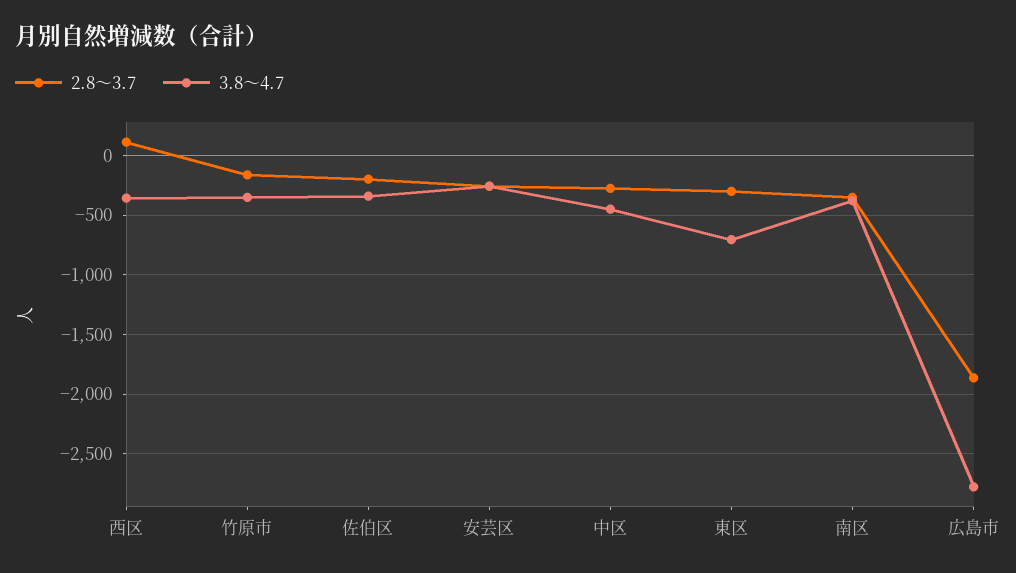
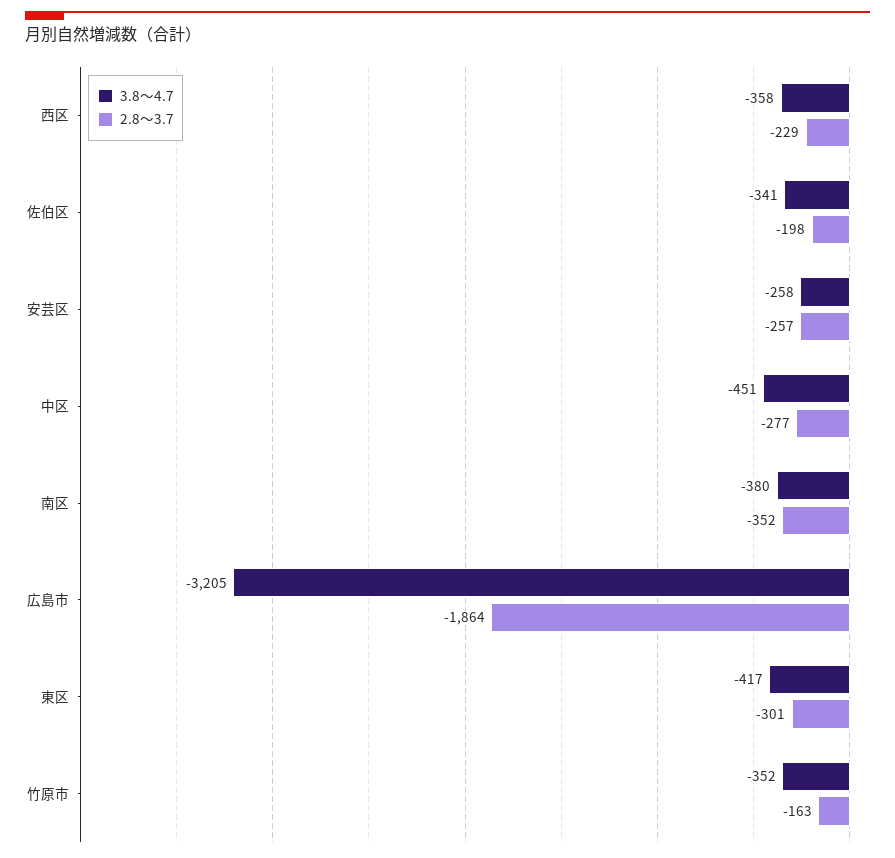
  {
    "2.8～3.7": {
-     "西区": 100,
+     "西区": -229,
      "竹原市": -163,
      "佐伯区": -198,
      "安芸区": -257,
      "中区": -277,
      "東区": -301,
      "南区": -352,
      "広島市": -1864
    },
    "3.8～4.7": {
      "西区": -358,
      "竹原市": -352,
      "佐伯区": -341,
      "安芸区": -258,
      "中区": -451,
-     "東区": -700,
+     "東区": -417,
      "南区": -380,
-     "広島市": -2800
+     "広島市": -3205
    }
  }

